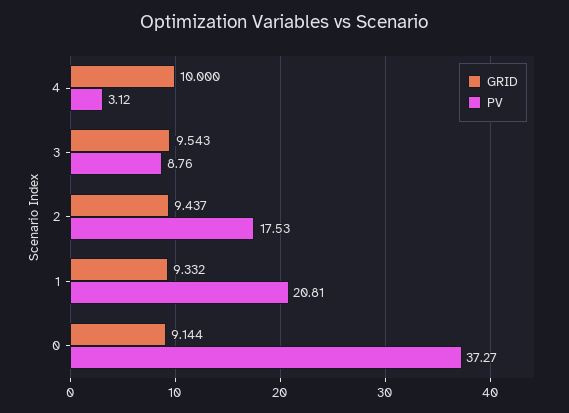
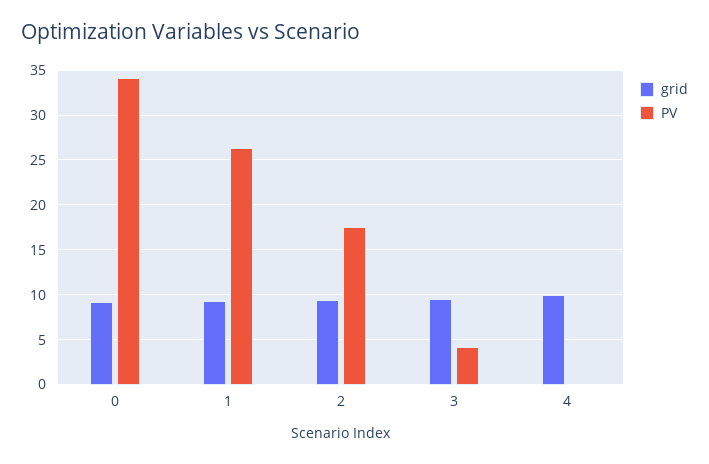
  {
    "GRID": {
      "4": 10,
      "3": 9.543,
      "2": 9.437,
      "1": 9.332,
      "0": 9.144
    },
    "PV": {
-     "4": 3.12,
+     "4": 0,
-     "3": 8.76,
+     "3": 4,
      "2": 17.53,
-     "1": 20.81,
+     "1": 26,
-     "0": 37.27
+     "0": 34
    }
  }

